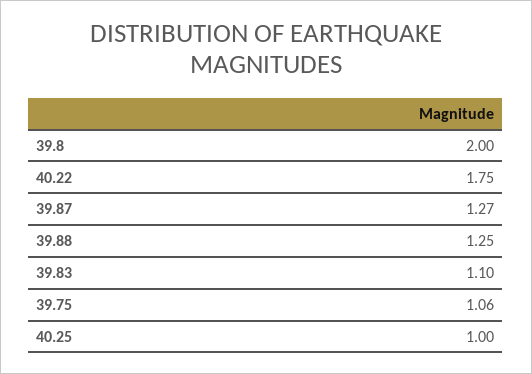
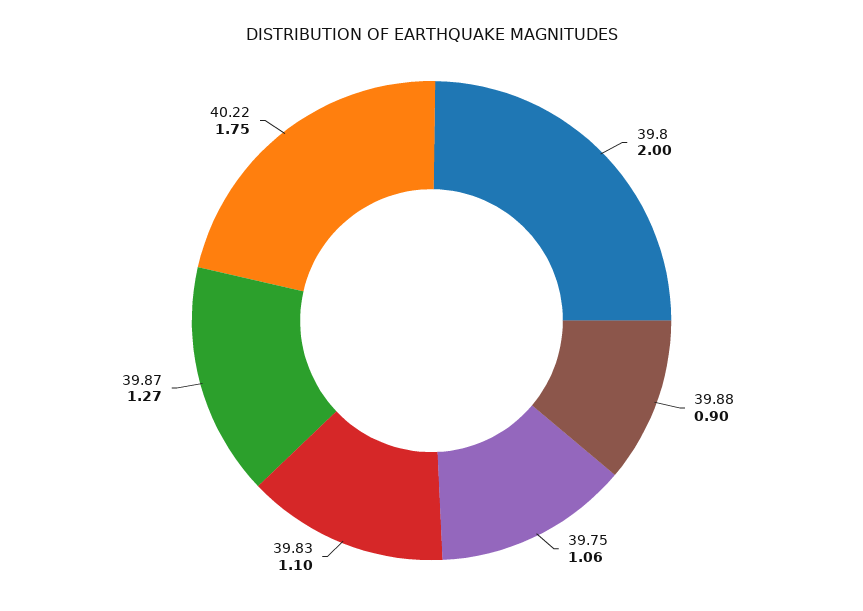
  {
    "39.8": 2,
    "40.22": 1.75,
    "39.87": 1.27,
-   "39.88": 1.25,
+   "39.88": 0.9,
    "39.83": 1.1,
-   "39.75": 1.06,
+   "39.75": 1.06
-   "40.25": 1
  }

